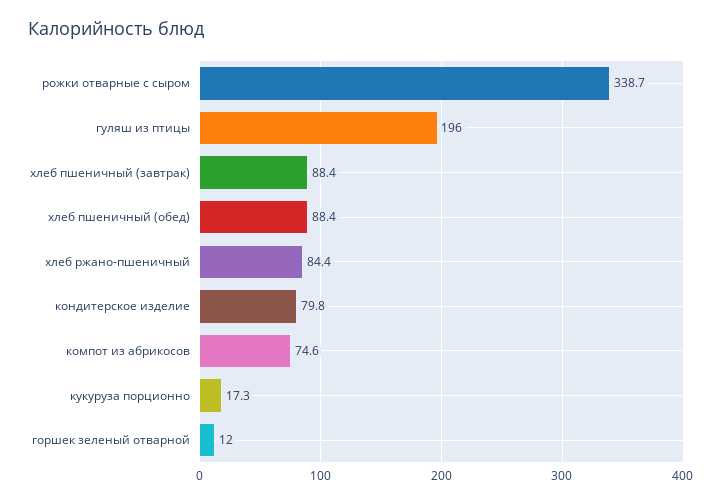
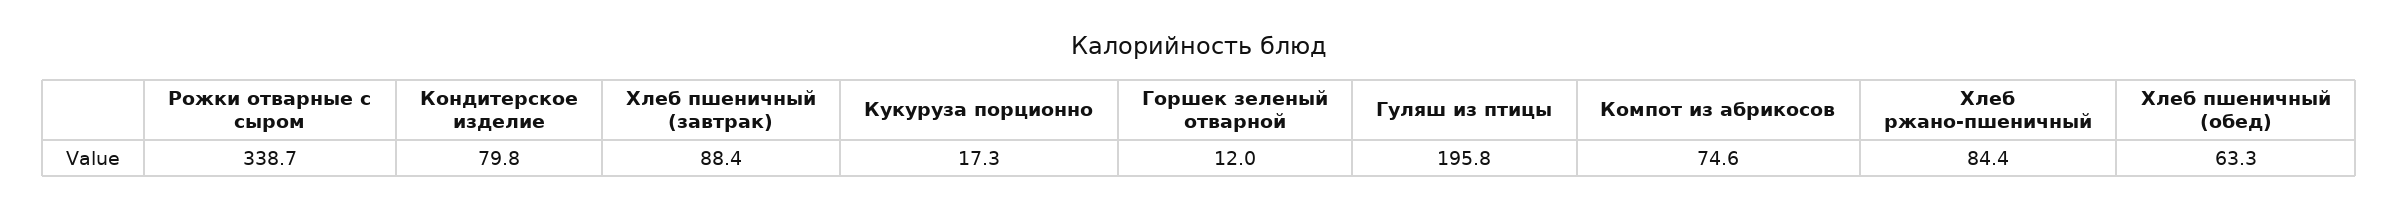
  {
    "рожки отварные с сыром": 338.7,
-   "гуляш из птицы": 196,
+   "гуляш из птицы": 195.8,
    "хлеб пшеничный (завтрак)": 88.4,
-   "хлеб пшеничный (обед)": 88.4,
+   "хлеб пшеничный (обед)": 63.3,
    "хлеб ржано-пшеничный": 84.4,
    "кондитерское изделие": 79.8,
    "компот из абрикосов": 74.6,
    "кукуруза порционно": 17.3,
    "горшек зеленый отварной": 12
  }

